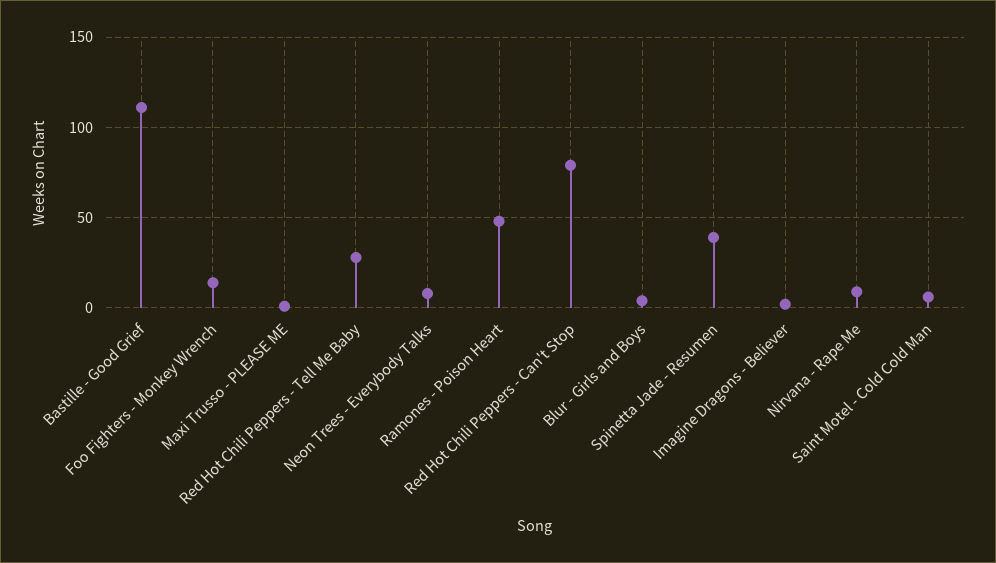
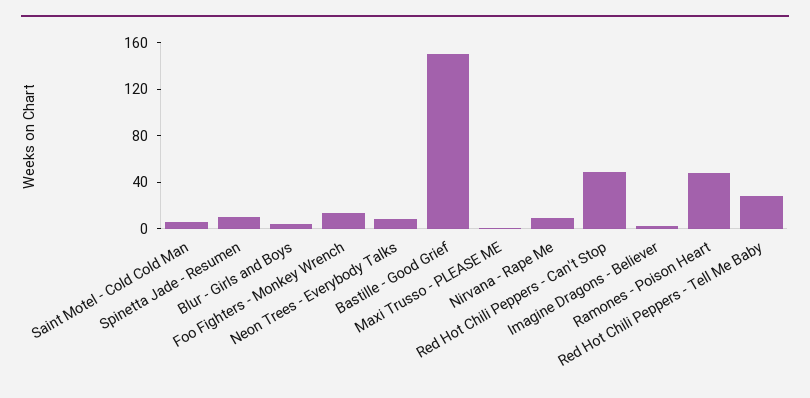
  {
-   "Bastille - Good Grief": 110,
+   "Bastille - Good Grief": 150,
    "Foo Fighters - Monkey Wrench": 15,
    "Maxi Trusso - PLEASE ME": 0,
    "Red Hot Chili Peppers - Tell Me Baby": 30,
    "Neon Trees - Everybody Talks": 10,
    "Ramones - Poison Heart": 50,
-   "Red Hot Chili Peppers - Can't Stop": 80,
+   "Red Hot Chili Peppers - Can't Stop": 50,
    "Blur - Girls and Boys": 5,
-   "Spinetta Jade - Resumen": 40,
+   "Spinetta Jade - Resumen": 10,
    "Imagine Dragons - Believer": 0,
    "Nirvana - Rape Me": 10,
    "Saint Motel - Cold Cold Man": 5
  }

